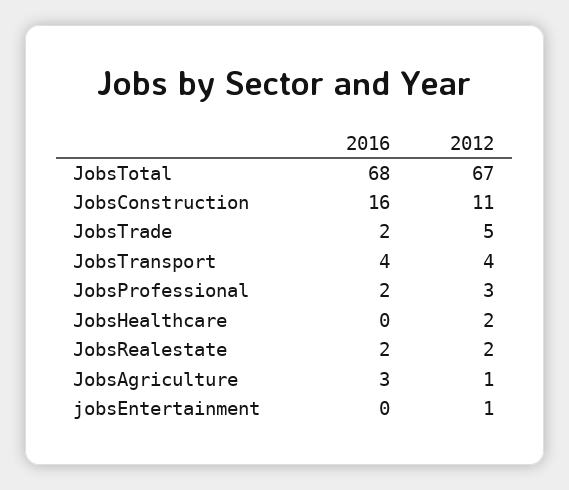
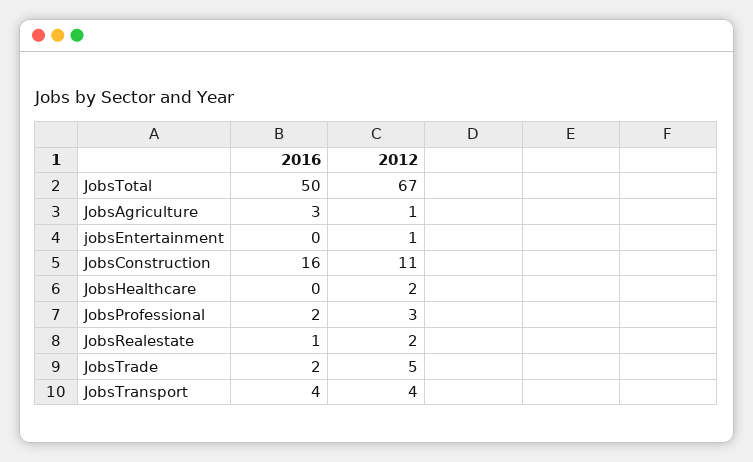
  {
    "2016": {
-     "JobsTotal": 68,
+     "JobsTotal": 50,
      "JobsConstruction": 16,
      "JobsTrade": 2,
      "JobsTransport": 4,
      "JobsProfessional": 2,
      "JobsHealthcare": 0,
-     "JobsRealestate": 2,
+     "JobsRealestate": 1,
      "JobsAgriculture": 3,
      "jobsEntertainment": 0
    },
    "2012": {
      "JobsTotal": 67,
      "JobsConstruction": 11,
      "JobsTrade": 5,
      "JobsTransport": 4,
      "JobsProfessional": 3,
      "JobsHealthcare": 2,
      "JobsRealestate": 2,
      "JobsAgriculture": 1,
      "jobsEntertainment": 1
    }
  }

